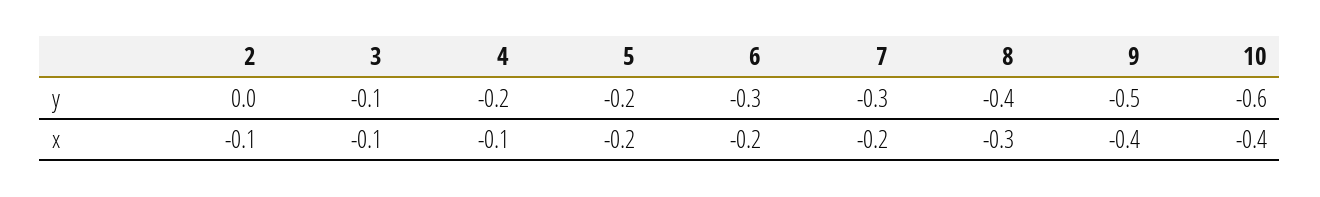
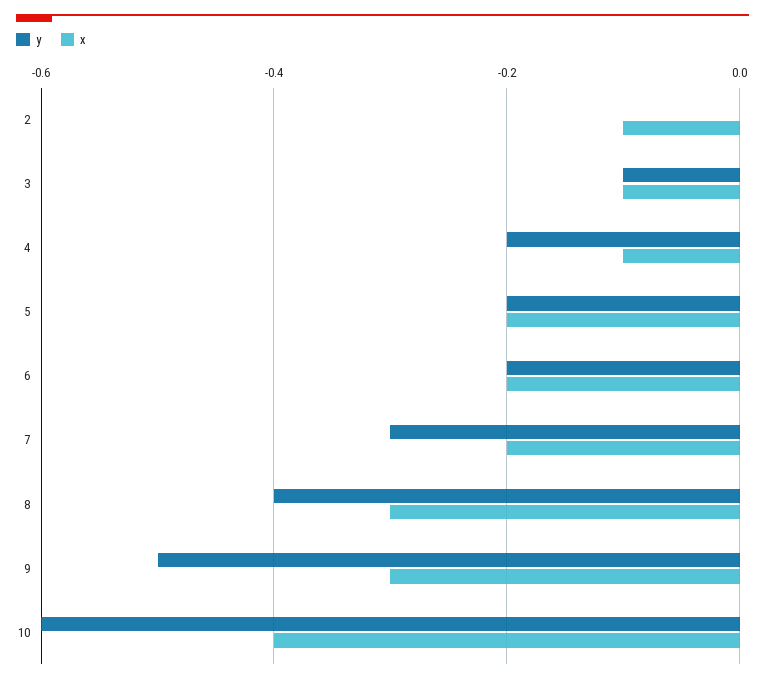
  {
    "y": {
      "2": 0,
      "3": -0.1,
      "4": -0.2,
      "5": -0.2,
-     "6": -0.3,
+     "6": -0.2,
      "7": -0.3,
      "8": -0.4,
      "9": -0.5,
      "10": -0.6
    },
    "x": {
      "2": -0.1,
      "3": -0.1,
      "4": -0.1,
      "5": -0.2,
      "6": -0.2,
      "7": -0.2,
      "8": -0.3,
-     "9": -0.4,
+     "9": -0.3,
      "10": -0.4
    }
  }

